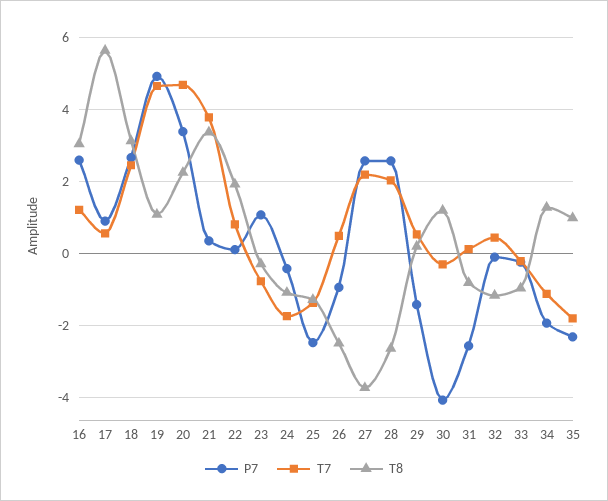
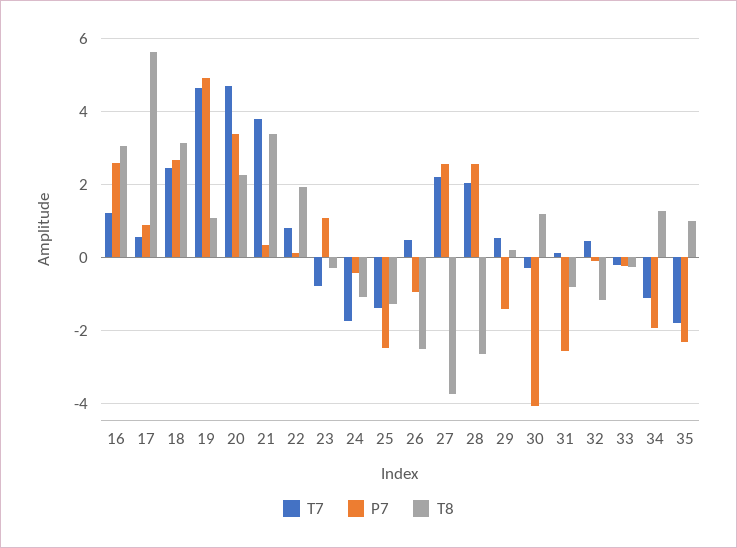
  {
    "P7": {
      "16": 2.6,
      "17": 1,
      "18": 2.6,
      "19": 5,
      "20": 3.4,
      "21": 0.4,
      "22": 0.2,
      "23": 1,
      "24": -0.4,
      "25": -2.4,
      "26": -1,
      "27": 2.6,
      "28": 2.6,
      "29": -1.4,
      "30": -4,
      "31": -2.6,
      "32": -0.2,
      "33": -0.2,
      "34": -2,
      "35": -2.4
    },
    "T7": {
      "16": 1.2,
      "17": 0.6,
      "18": 2.4,
      "19": 4.6,
      "20": 4.6,
      "21": 3.8,
      "22": 0.8,
      "23": -0.8,
      "24": -1.8,
      "25": -1.4,
      "26": 0.4,
      "27": 2.2,
      "28": 2,
      "29": 0.6,
      "30": -0.4,
      "31": 0.2,
      "32": 0.4,
      "33": -0.2,
      "34": -1.2,
      "35": -1.8
    },
    "T8": {
      "16": 3,
      "17": 5.6,
      "18": 3.2,
      "19": 1,
      "20": 2.2,
      "21": 3.4,
      "22": 2,
      "23": -0.2,
      "24": -1,
      "25": -1.2,
      "26": -2.4,
      "27": -3.8,
      "28": -2.6,
      "29": 0.2,
      "30": 1.2,
      "31": -0.8,
      "32": -1.2,
-     "33": -1,
+     "33": -0.2,
      "34": 1.2,
      "35": 1
    }
  }

